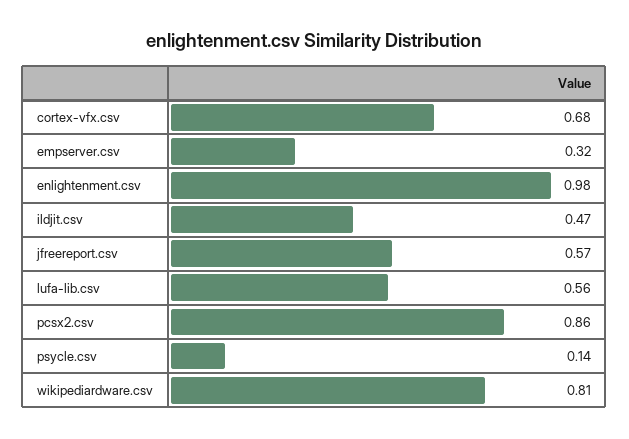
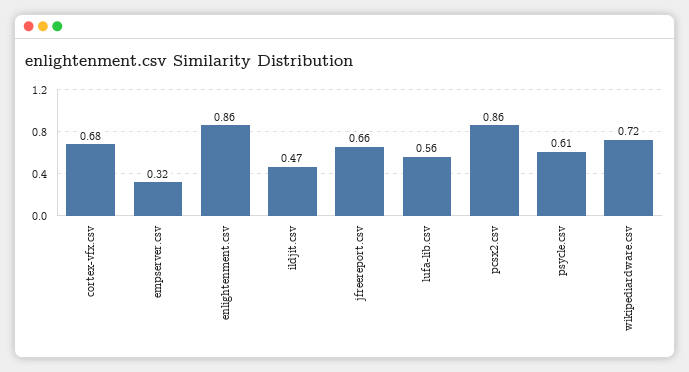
  {
    "cortex-vfx.csv": 0.68,
    "empserver.csv": 0.32,
-   "enlightenment.csv": 0.98,
+   "enlightenment.csv": 0.86,
    "ildjit.csv": 0.47,
-   "jfreereport.csv": 0.57,
+   "jfreereport.csv": 0.66,
    "lufa-lib.csv": 0.56,
    "pcsx2.csv": 0.86,
-   "psycle.csv": 0.14,
+   "psycle.csv": 0.61,
-   "wikipediardware.csv": 0.81
+   "wikipediardware.csv": 0.72
  }

